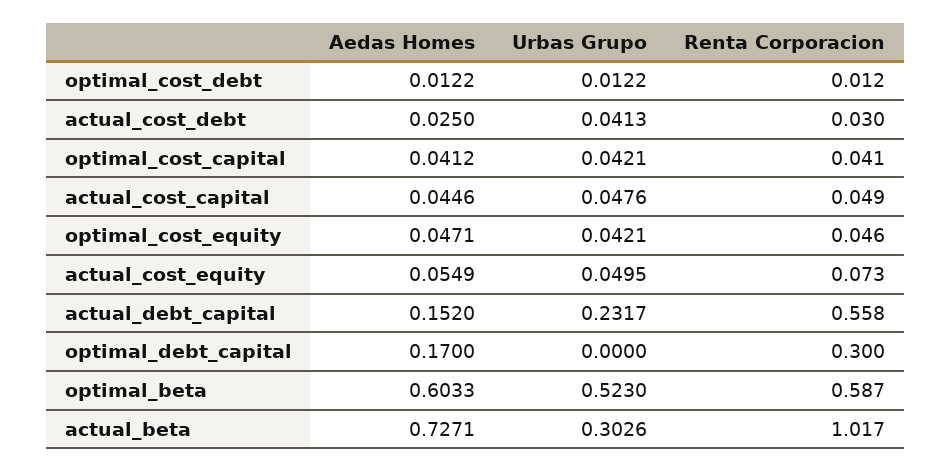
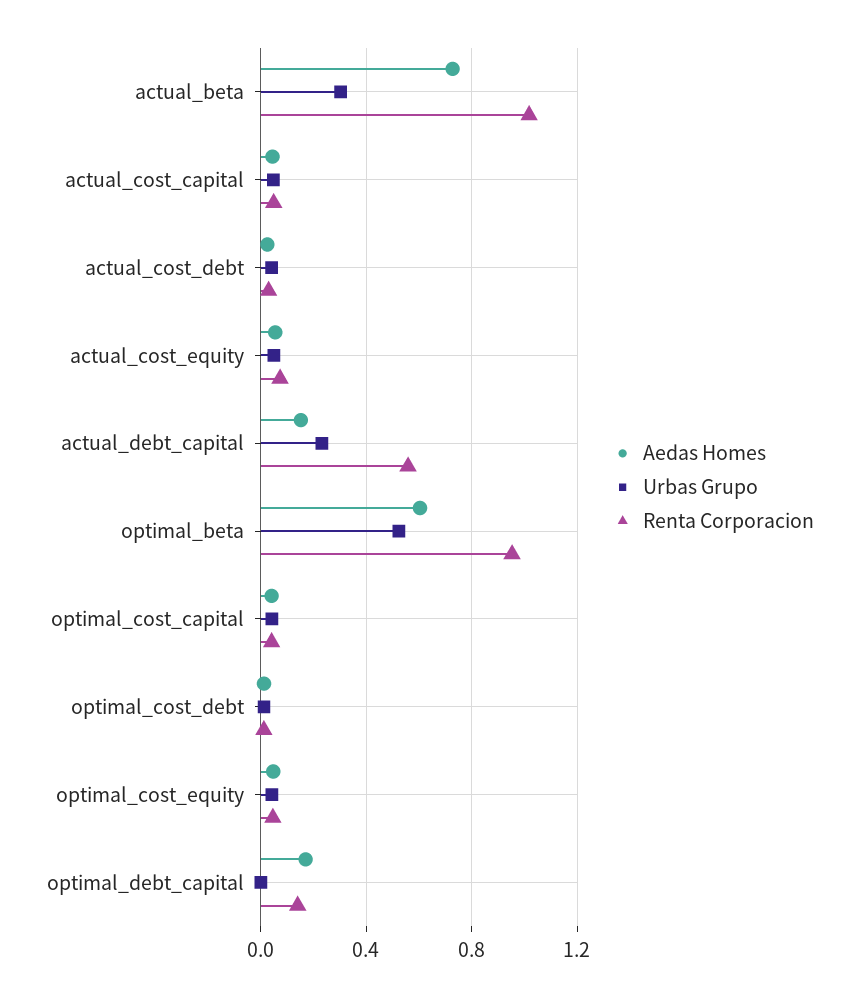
  {
    "Aedas Homes": {
      "optimal_cost_debt": 0.0122,
      "actual_cost_debt": 0.025,
      "optimal_cost_capital": 0.0412,
      "actual_cost_capital": 0.0446,
      "optimal_cost_equity": 0.0471,
      "actual_cost_equity": 0.0549,
      "actual_debt_capital": 0.152,
      "optimal_debt_capital": 0.17,
      "optimal_beta": 0.6033,
      "actual_beta": 0.7271
    },
    "Urbas Grupo": {
      "optimal_cost_debt": 0.0122,
      "actual_cost_debt": 0.0413,
      "optimal_cost_capital": 0.0421,
      "actual_cost_capital": 0.0476,
      "optimal_cost_equity": 0.0421,
      "actual_cost_equity": 0.0495,
      "actual_debt_capital": 0.2317,
      "optimal_debt_capital": 0,
      "optimal_beta": 0.523,
      "actual_beta": 0.3026
    },
    "Renta Corporacion": {
      "optimal_cost_debt": 0.012,
      "actual_cost_debt": 0.03,
      "optimal_cost_capital": 0.041,
      "actual_cost_capital": 0.049,
      "optimal_cost_equity": 0.046,
      "actual_cost_equity": 0.073,
      "actual_debt_capital": 0.558,
-     "optimal_debt_capital": 0.3,
+     "optimal_debt_capital": 0.15,
-     "optimal_beta": 0.587,
+     "optimal_beta": 0.95,
      "actual_beta": 1.017
    }
  }

